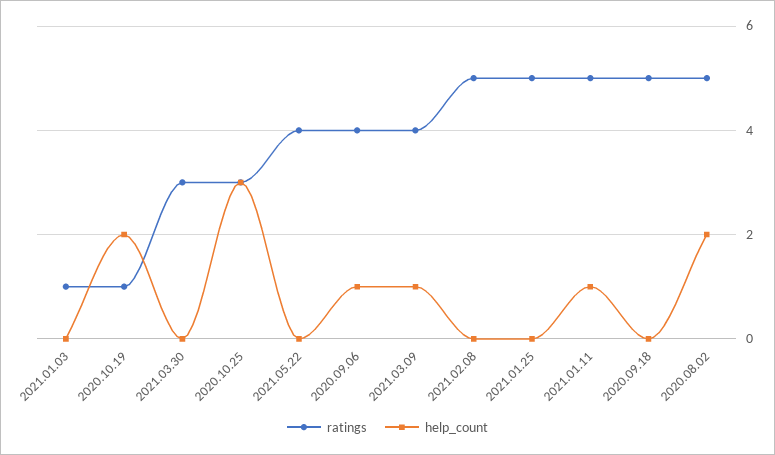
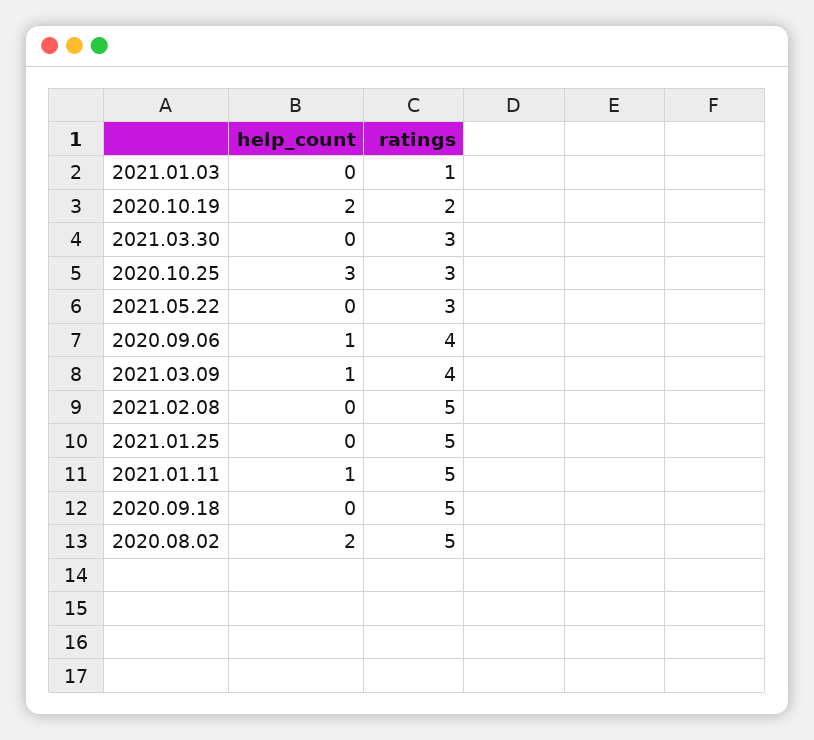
  {
    "ratings": {
      "2021.01.03": 1,
-     "2020.10.19": 1,
+     "2020.10.19": 2,
      "2021.03.30": 3,
      "2020.10.25": 3,
-     "2021.05.22": 4,
+     "2021.05.22": 3,
      "2020.09.06": 4,
      "2021.03.09": 4,
      "2021.02.08": 5,
      "2021.01.25": 5,
      "2021.01.11": 5,
      "2020.09.18": 5,
      "2020.08.02": 5
    },
    "help_count": {
      "2021.01.03": 0,
      "2020.10.19": 2,
      "2021.03.30": 0,
      "2020.10.25": 3,
      "2021.05.22": 0,
      "2020.09.06": 1,
      "2021.03.09": 1,
      "2021.02.08": 0,
      "2021.01.25": 0,
      "2021.01.11": 1,
      "2020.09.18": 0,
      "2020.08.02": 2
    }
  }

